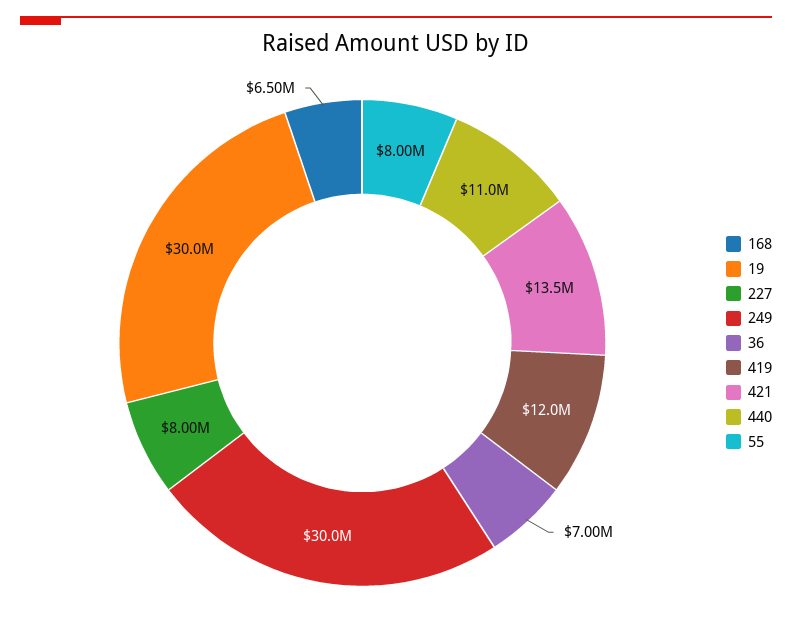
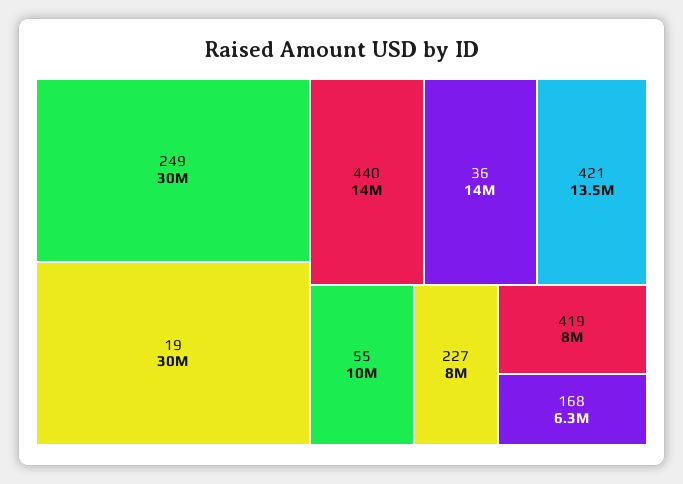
  {
-   "168": 6500000,
+   "168": 6300000,
    "19": 30000000,
    "227": 8000000,
    "249": 30000000,
-   "36": 7000000,
+   "36": 14000000,
-   "419": 12000000,
+   "419": 8000000,
    "421": 13500000,
-   "440": 11000000,
+   "440": 14000000,
-   "55": 8000000
+   "55": 10000000
  }

